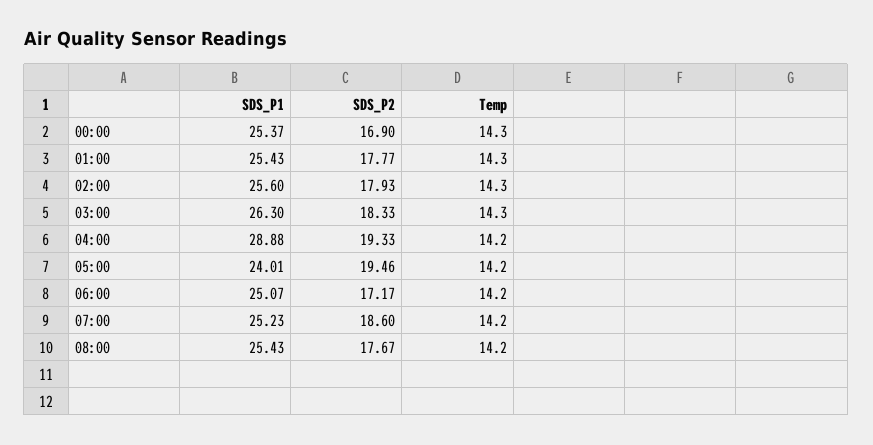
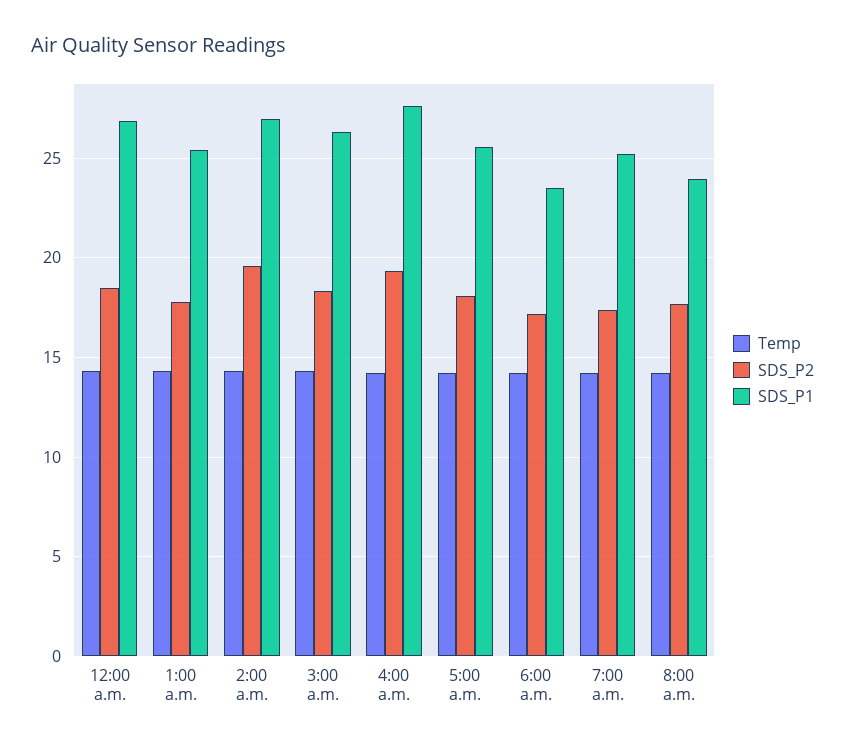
  {
    "SDS_P1": {
-     "00:00": 25.37,
+     "00:00": 27,
      "01:00": 25.43,
-     "02:00": 25.6,
+     "02:00": 27,
      "03:00": 26.3,
-     "04:00": 28.88,
+     "04:00": 27.5,
-     "05:00": 24.01,
+     "05:00": 25.5,
-     "06:00": 25.07,
+     "06:00": 23.5,
      "07:00": 25.23,
-     "08:00": 25.43
+     "08:00": 24
    },
    "SDS_P2": {
-     "00:00": 16.9,
+     "00:00": 18.5,
      "01:00": 17.77,
-     "02:00": 17.93,
+     "02:00": 19.5,
      "03:00": 18.33,
      "04:00": 19.33,
-     "05:00": 19.46,
+     "05:00": 18,
      "06:00": 17.17,
-     "07:00": 18.6,
+     "07:00": 17.5,
      "08:00": 17.67
    },
    "Temp": {
      "00:00": 14.3,
      "01:00": 14.3,
      "02:00": 14.3,
      "03:00": 14.3,
      "04:00": 14.2,
      "05:00": 14.2,
      "06:00": 14.2,
      "07:00": 14.2,
      "08:00": 14.2
    }
  }

